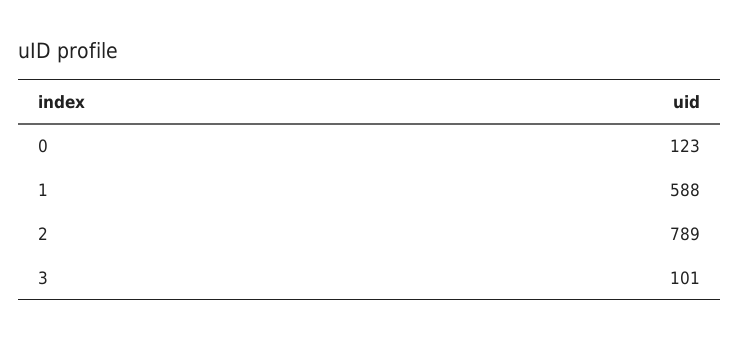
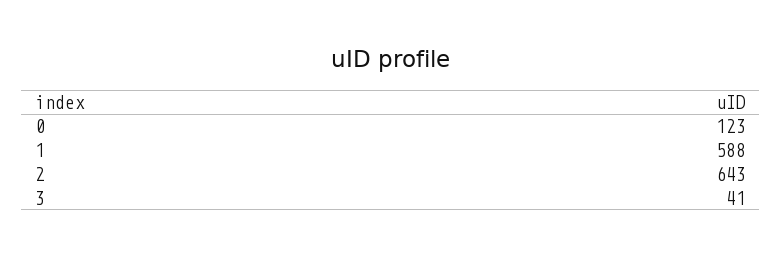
  {
    "0": 123,
    "1": 588,
-   "2": 789,
+   "2": 643,
-   "3": 101
+   "3": 41
  }

